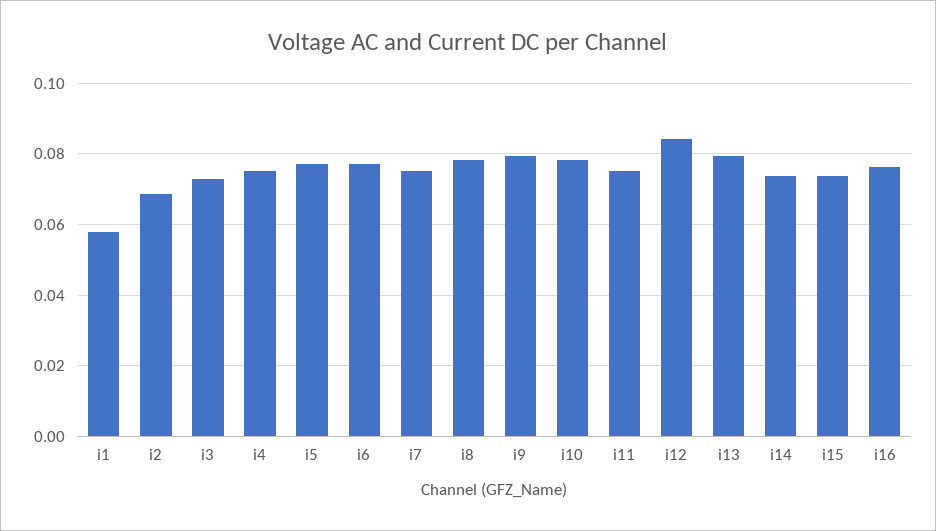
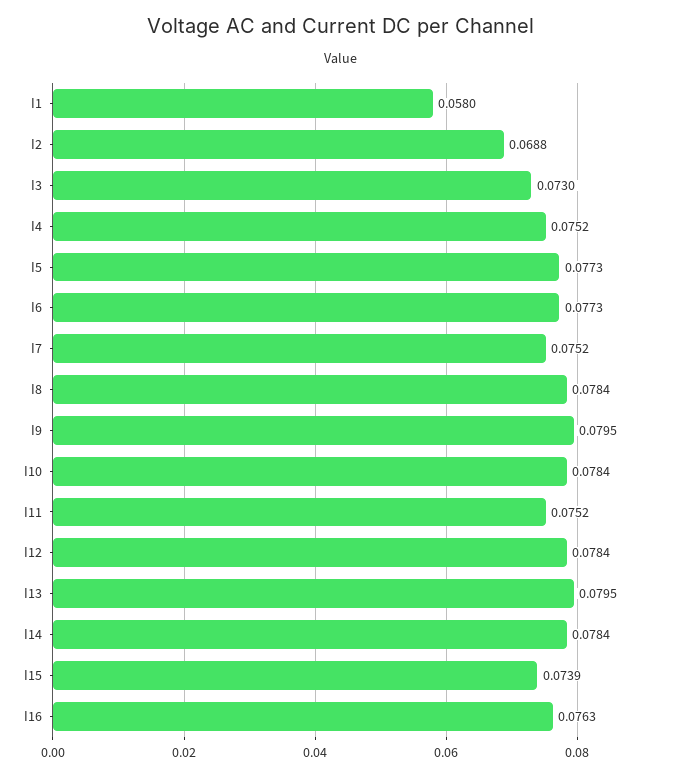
  {
    "i1": 0.058,
    "i2": 0.0688,
    "i3": 0.073,
    "i4": 0.0752,
    "i5": 0.0773,
    "i6": 0.0773,
    "i7": 0.0752,
    "i8": 0.0784,
    "i9": 0.0795,
    "i10": 0.0784,
    "i11": 0.0752,
-   "i12": 0.084,
+   "i12": 0.0784,
    "i13": 0.0795,
-   "i14": 0.074,
+   "i14": 0.0784,
    "i15": 0.0739,
    "i16": 0.0763
  }

